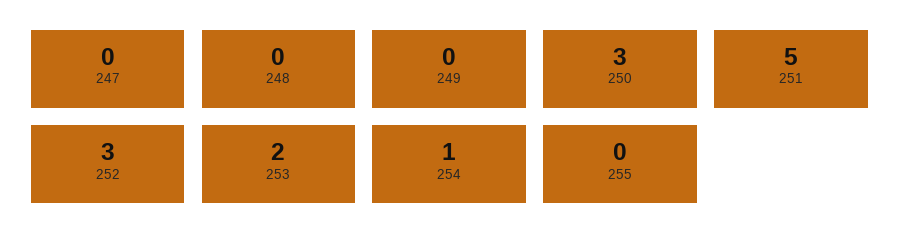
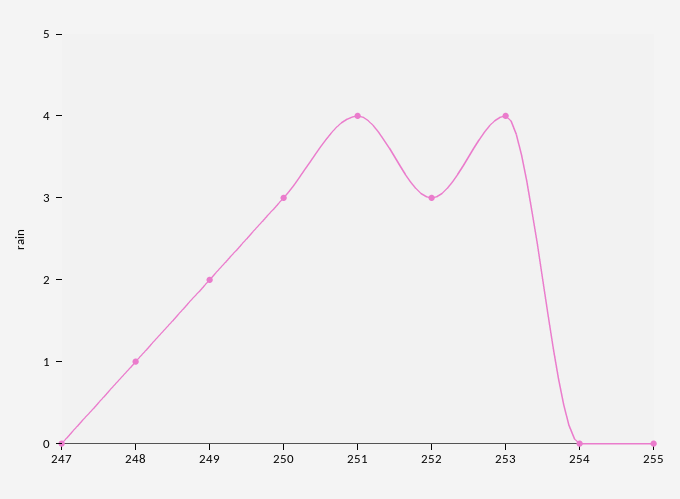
  {
    "247": 0,
-   "248": 0,
+   "248": 1,
-   "249": 0,
+   "249": 2,
    "250": 3,
-   "251": 5,
+   "251": 4,
    "252": 3,
-   "253": 2,
+   "253": 4,
-   "254": 1,
+   "254": 0,
    "255": 0
  }

